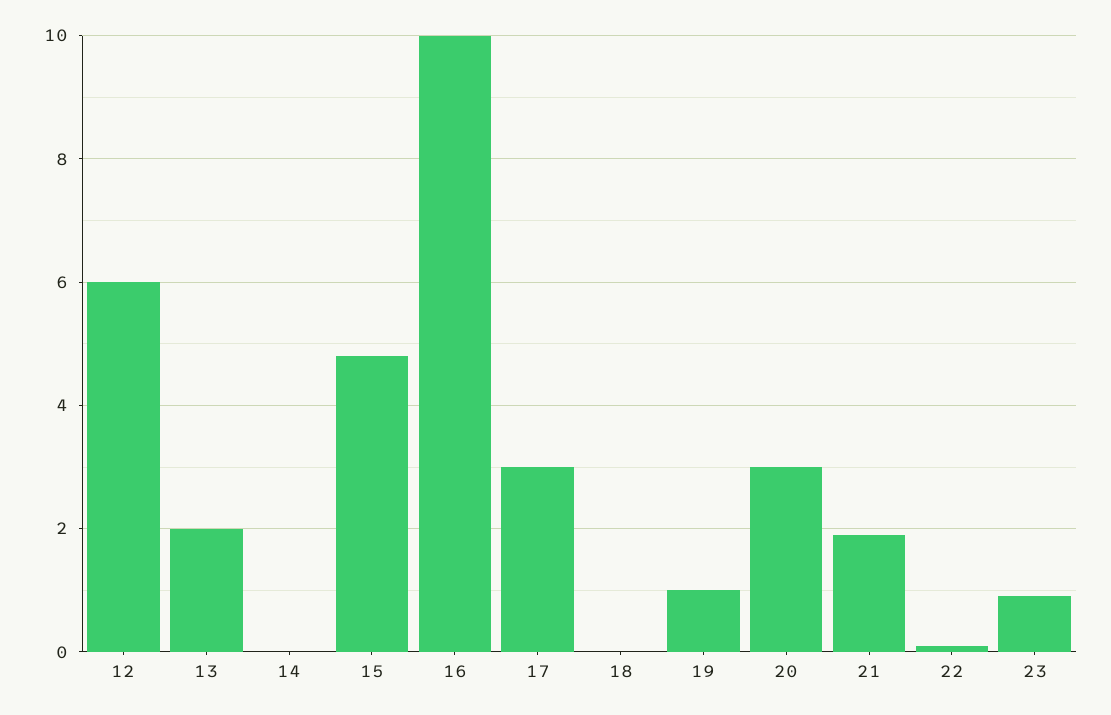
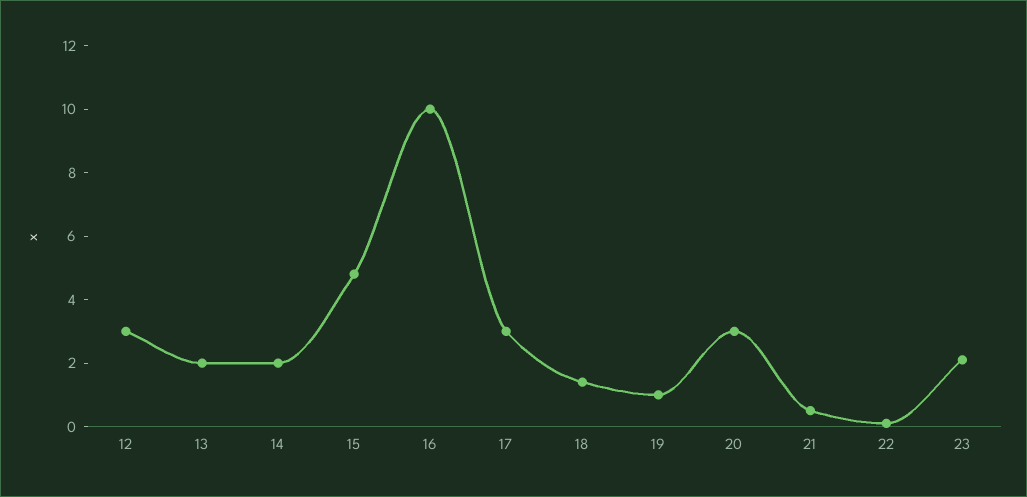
  {
-   "12": 6,
+   "12": 3,
    "13": 2,
-   "14": 0,
+   "14": 2,
    "15": 5,
    "16": 10,
    "17": 3,
-   "18": 0,
+   "18": 1.5,
    "19": 1,
    "20": 3,
-   "21": 2,
+   "21": 0.5,
    "22": 0,
-   "23": 1
+   "23": 2
  }

